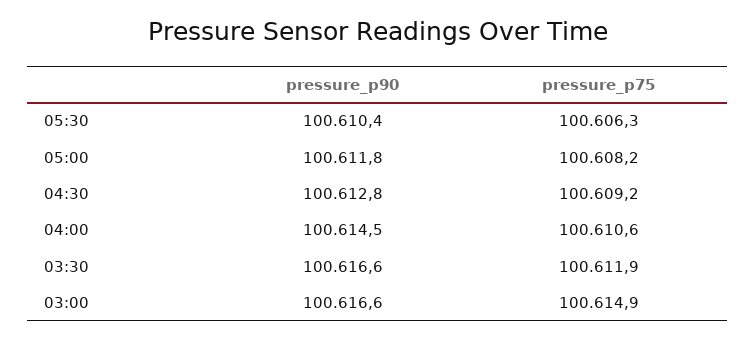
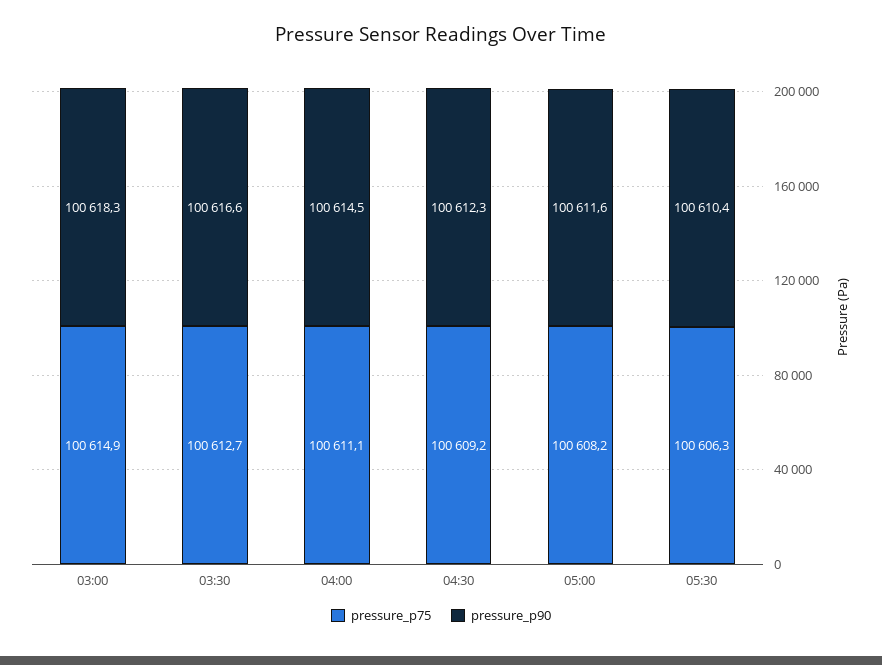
  {
    "pressure_p90": {
      "05:30": 100610.4,
-     "05:00": 100611.8,
+     "05:00": 100611.6,
-     "04:30": 100612.8,
+     "04:30": 100612.3,
      "04:00": 100614.5,
      "03:30": 100616.6,
-     "03:00": 100616.6
+     "03:00": 100618.3
    },
    "pressure_p75": {
      "05:30": 100606.3,
      "05:00": 100608.2,
      "04:30": 100609.2,
-     "04:00": 100610.6,
+     "04:00": 100611.1,
-     "03:30": 100611.9,
+     "03:30": 100612.7,
      "03:00": 100614.9
    }
  }

